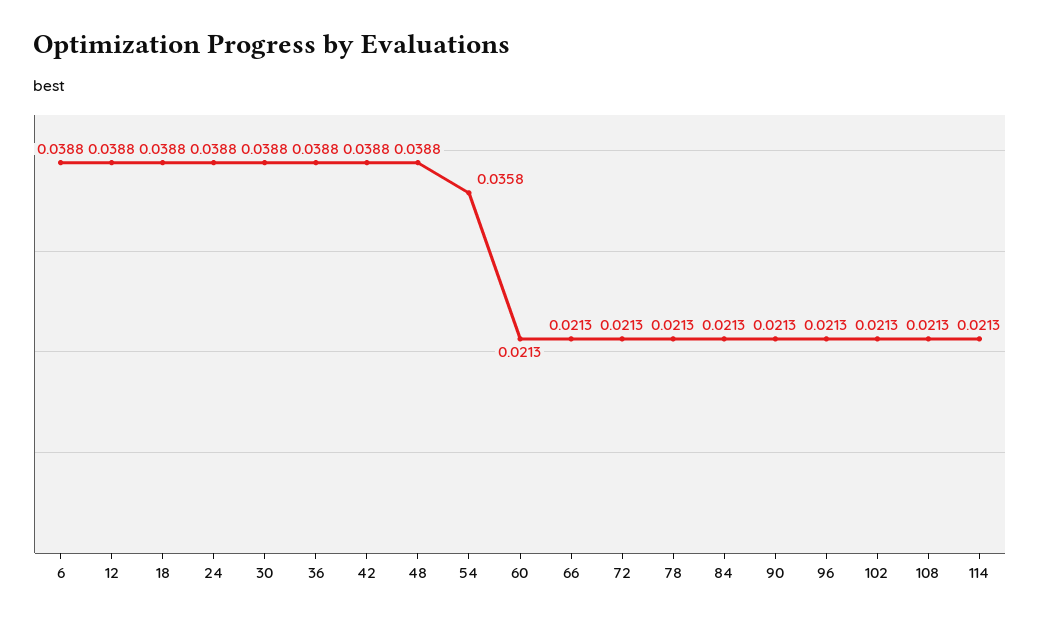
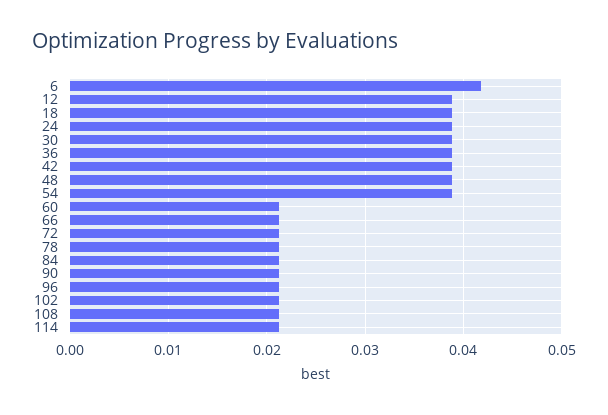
  {
-   "6": 0.0388,
+   "6": 0.042,
    "12": 0.0388,
    "18": 0.0388,
    "24": 0.0388,
    "30": 0.0388,
    "36": 0.0388,
    "42": 0.0388,
    "48": 0.0388,
-   "54": 0.0358,
+   "54": 0.039,
    "60": 0.0213,
    "66": 0.0213,
    "72": 0.0213,
    "78": 0.0213,
    "84": 0.0213,
    "90": 0.0213,
    "96": 0.0213,
    "102": 0.0213,
    "108": 0.0213,
    "114": 0.0213
  }

